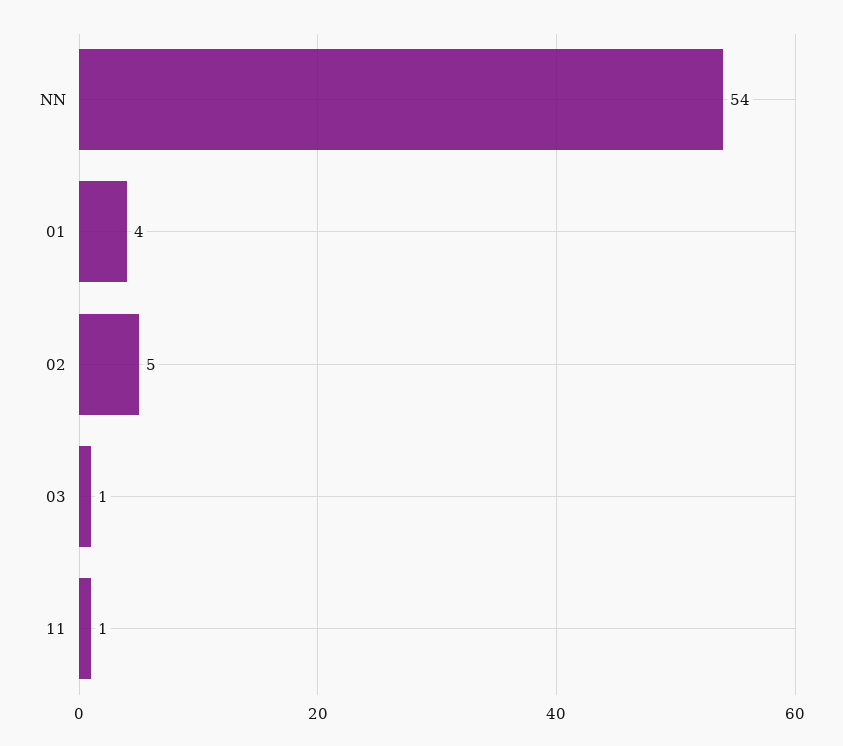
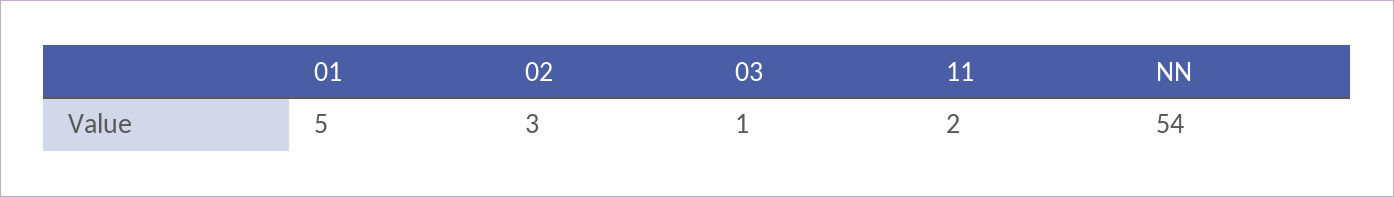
  {
    "NN": 54,
-   "01": 4,
+   "01": 5,
-   "02": 5,
+   "02": 3,
    "03": 1,
-   "11": 1
+   "11": 2
  }

